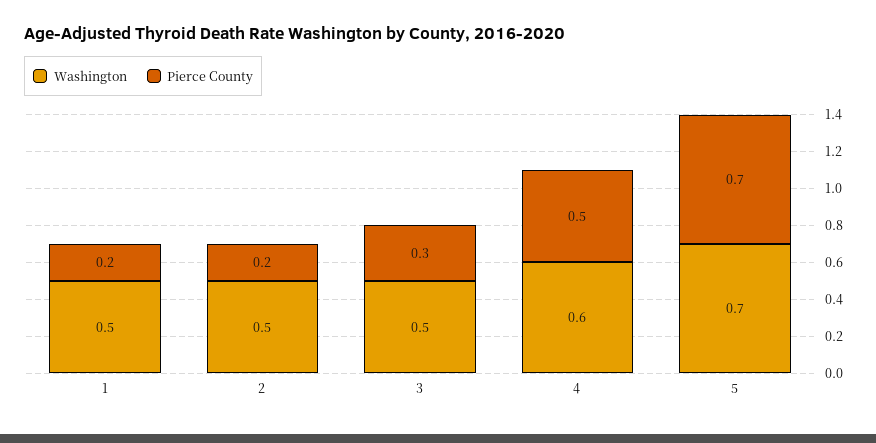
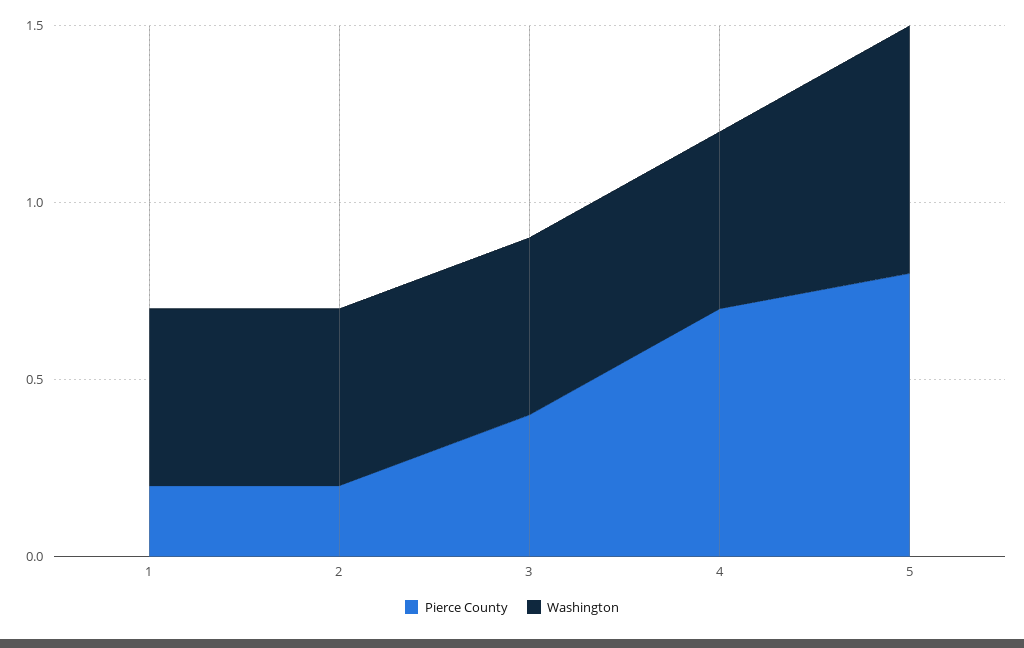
  {
    "Washington": {
      "1": 0.5,
      "2": 0.5,
      "3": 0.5,
-     "4": 0.6,
+     "4": 0.5,
      "5": 0.7
    },
    "Pierce County": {
      "1": 0.2,
      "2": 0.2,
-     "3": 0.3,
+     "3": 0.4,
-     "4": 0.5,
+     "4": 0.7,
-     "5": 0.7
+     "5": 0.8
    }
  }

